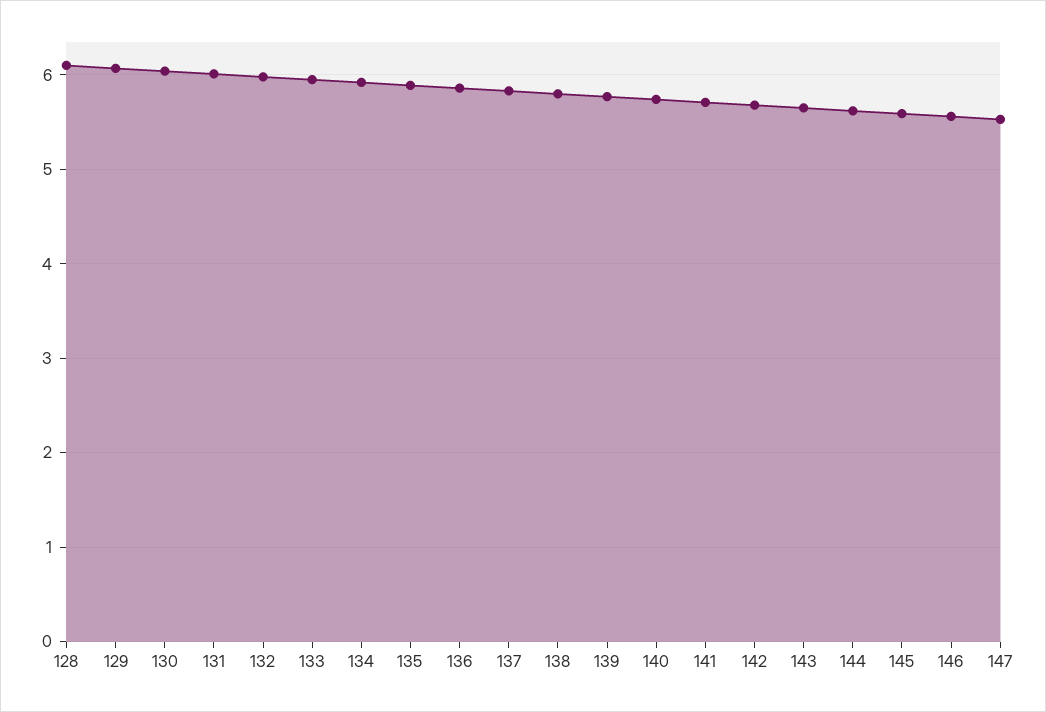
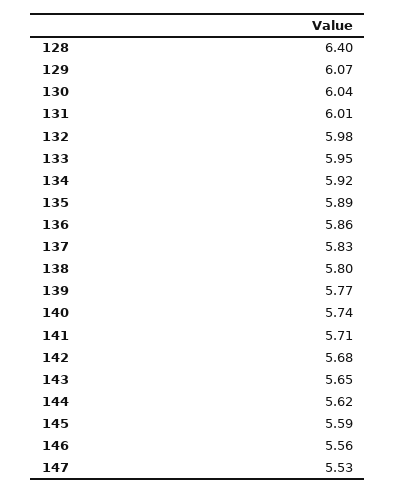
  {
-   "128": 6.1,
+   "128": 6.4,
    "129": 6.07,
    "130": 6.04,
    "131": 6.01,
    "132": 5.98,
    "133": 5.95,
    "134": 5.92,
    "135": 5.89,
    "136": 5.86,
    "137": 5.83,
    "138": 5.8,
    "139": 5.77,
    "140": 5.74,
    "141": 5.71,
    "142": 5.68,
    "143": 5.65,
    "144": 5.62,
    "145": 5.59,
    "146": 5.56,
    "147": 5.53
  }

